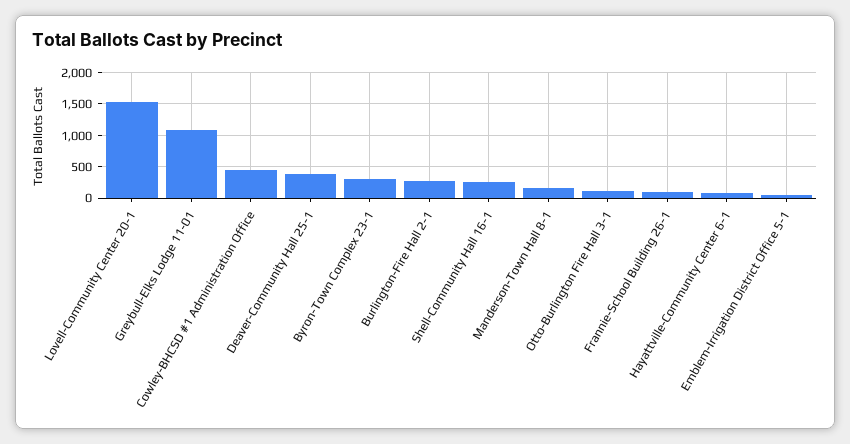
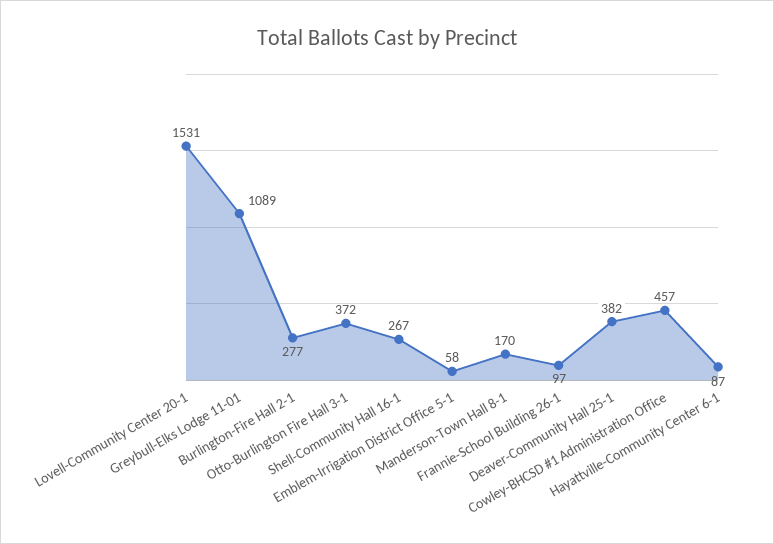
  {
    "Lovell-Community Center 20-1": 1531,
    "Greybull-Elks Lodge 11-01": 1089,
    "Cowley-BHCSD #1 Administration Office": 457,
    "Deaver-Community Hall 25-1": 382,
-   "Byron-Town Complex 23-1": 300,
    "Burlington-Fire Hall 2-1": 277,
    "Shell-Community Hall 16-1": 267,
    "Manderson-Town Hall 8-1": 170,
-   "Otto-Burlington Fire Hall 3-1": 100,
+   "Otto-Burlington Fire Hall 3-1": 372,
    "Frannie-School Building 26-1": 97,
    "Hayattville-Community Center 6-1": 87,
    "Emblem-Irrigation District Office 5-1": 58
  }

